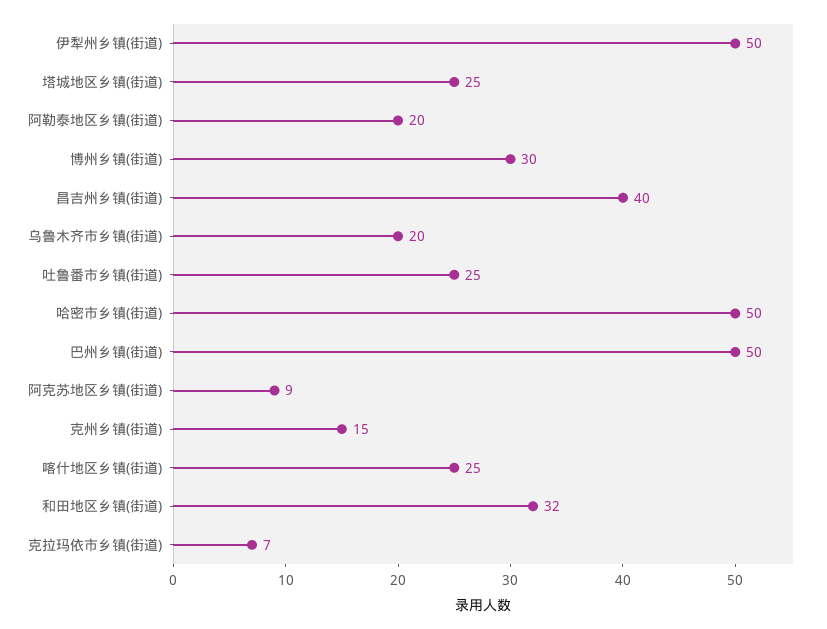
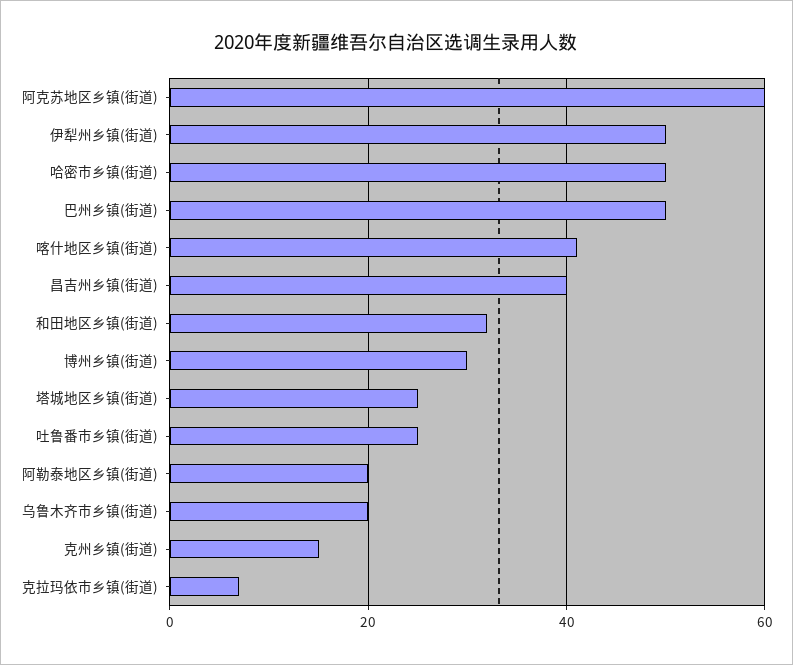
  {
    "伊犁州乡镇(街道)": 50,
    "塔城地区乡镇(街道)": 25,
    "阿勒泰地区乡镇(街道)": 20,
    "博州乡镇(街道)": 30,
    "昌吉州乡镇(街道)": 40,
    "乌鲁木齐市乡镇(街道)": 20,
    "吐鲁番市乡镇(街道)": 25,
    "哈密市乡镇(街道)": 50,
    "巴州乡镇(街道)": 50,
-   "阿克苏地区乡镇(街道)": 9,
+   "阿克苏地区乡镇(街道)": 60,
    "克州乡镇(街道)": 15,
-   "喀什地区乡镇(街道)": 25,
+   "喀什地区乡镇(街道)": 40,
    "和田地区乡镇(街道)": 32,
    "克拉玛依市乡镇(街道)": 7
  }

